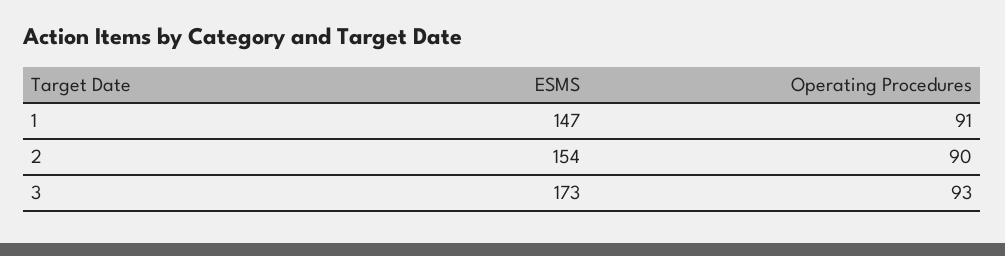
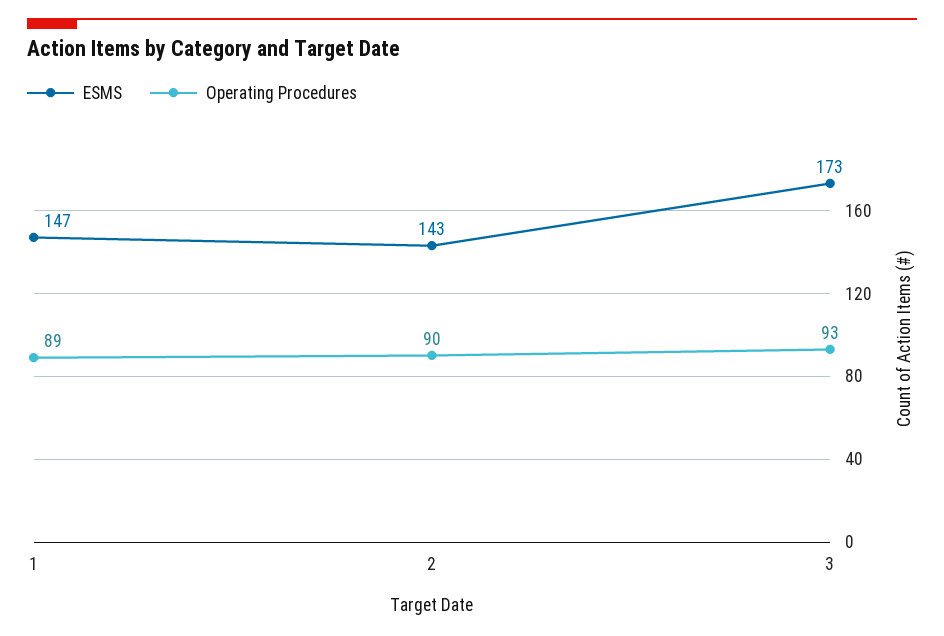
  {
    "ESMS": {
      "1": 147,
-     "2": 154,
+     "2": 143,
      "3": 173
    },
    "Operating Procedures": {
-     "1": 91,
+     "1": 89,
      "2": 90,
      "3": 93
    }
  }

